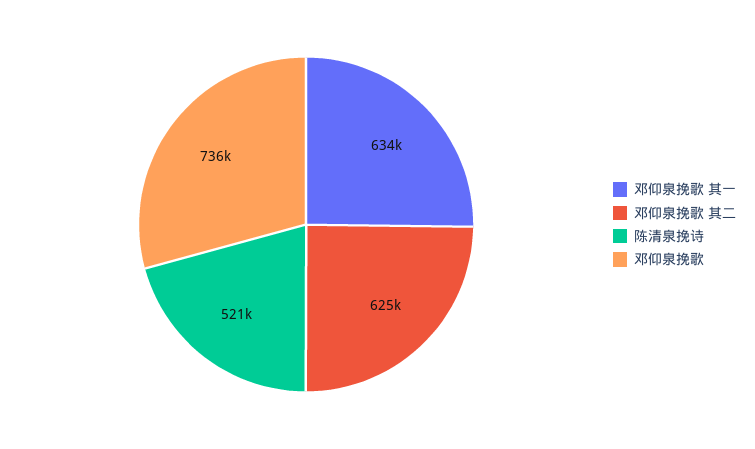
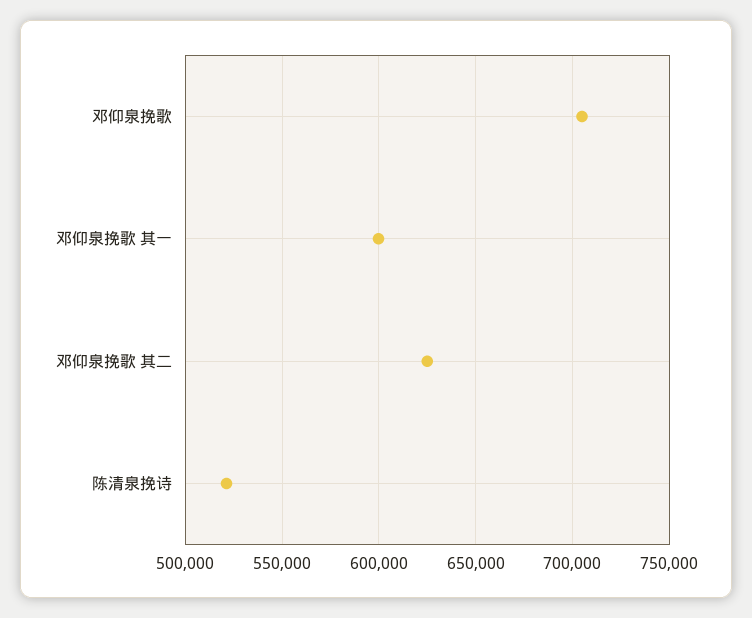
  {
-   "邓仰泉挽歌 其一": 634000,
+   "邓仰泉挽歌 其一": 600000,
    "邓仰泉挽歌 其二": 625000,
    "陈清泉挽诗": 521000,
-   "邓仰泉挽歌": 736000
+   "邓仰泉挽歌": 705000
  }

